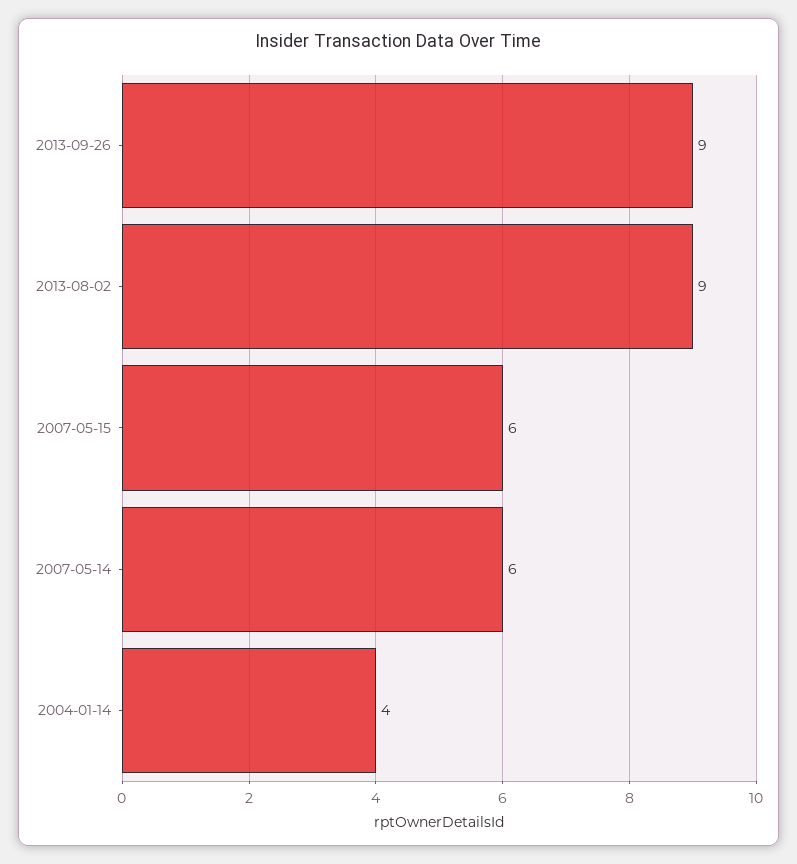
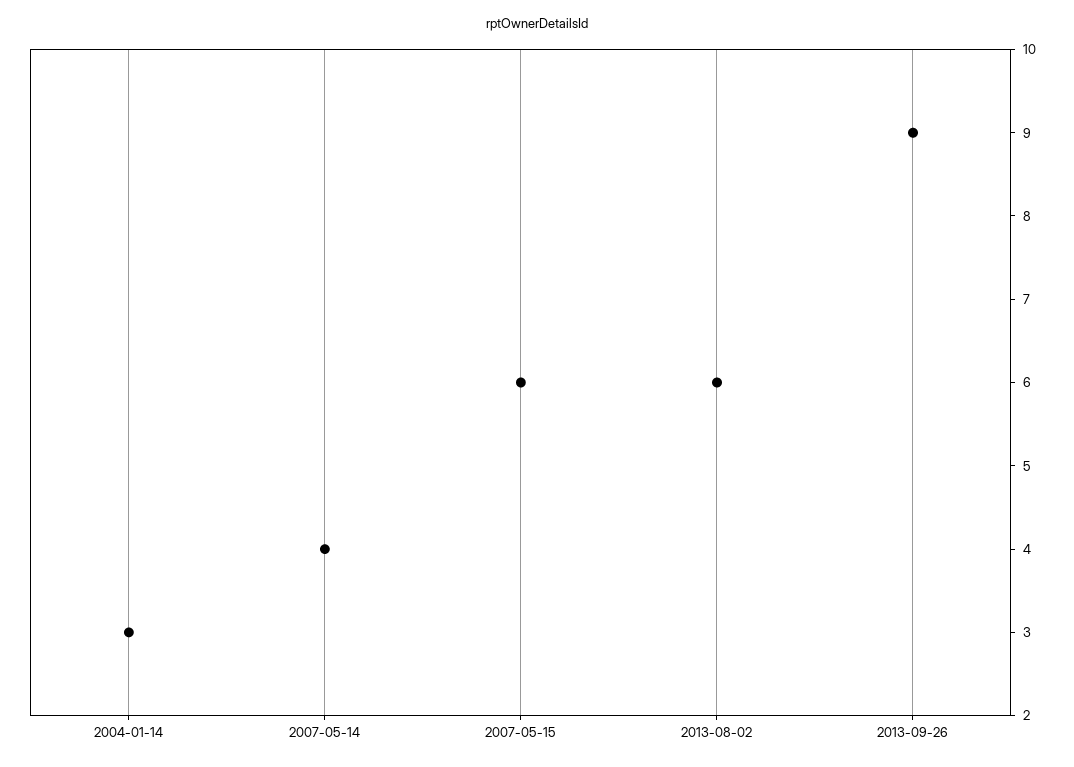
  {
    "2013-09-26": 9,
-   "2013-08-02": 9,
+   "2013-08-02": 6,
    "2007-05-15": 6,
-   "2007-05-14": 6,
+   "2007-05-14": 4,
-   "2004-01-14": 4
+   "2004-01-14": 3
  }

